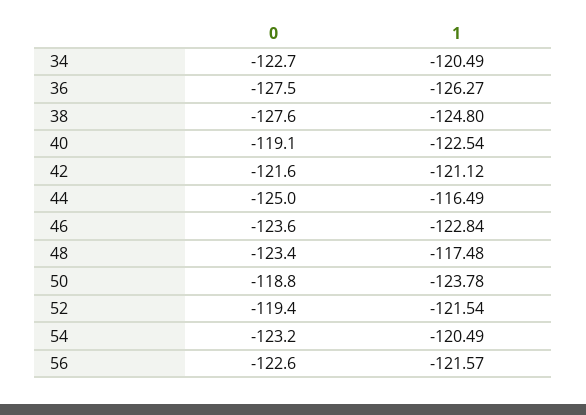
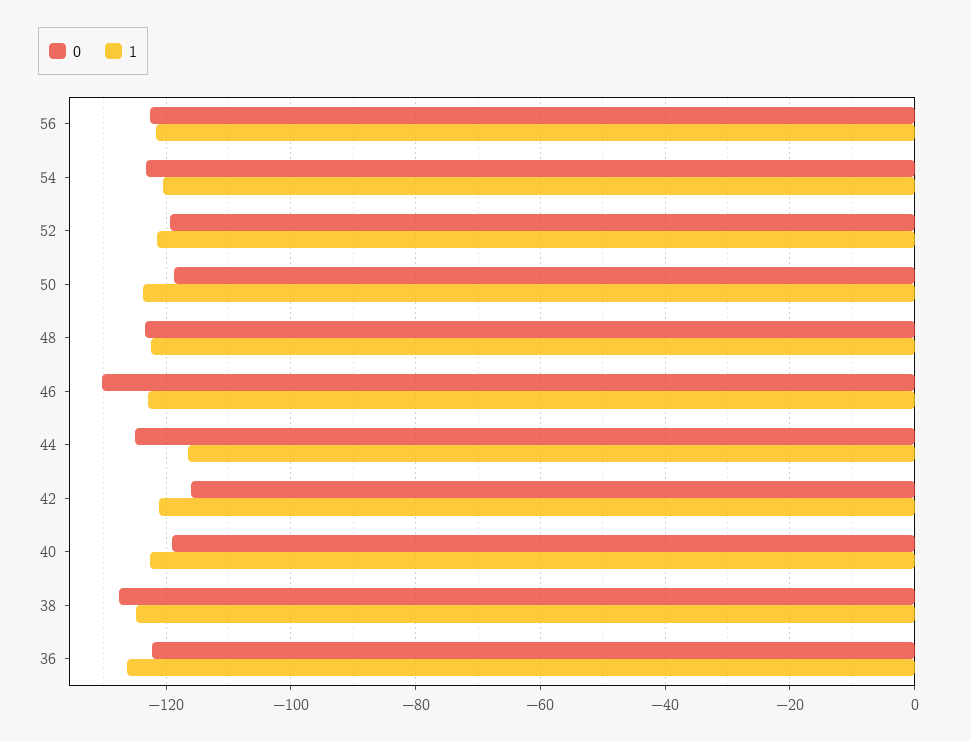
  {
    "0": {
-     "34": -122.7,
-     "36": -127.5,
+     "36": -122,
      "38": -127.6,
      "40": -119.1,
-     "42": -121.6,
+     "42": -116,
      "44": -125,
-     "46": -123.6,
+     "46": -130,
      "48": -123.4,
      "50": -118.8,
      "52": -119.4,
      "54": -123.2,
      "56": -122.6
    },
    "1": {
-     "34": -120.49,
      "36": -126.27,
      "38": -124.8,
      "40": -122.54,
      "42": -121.12,
      "44": -116.49,
      "46": -122.84,
-     "48": -117.48,
+     "48": -122,
      "50": -123.78,
      "52": -121.54,
      "54": -120.49,
      "56": -121.57
    }
  }

